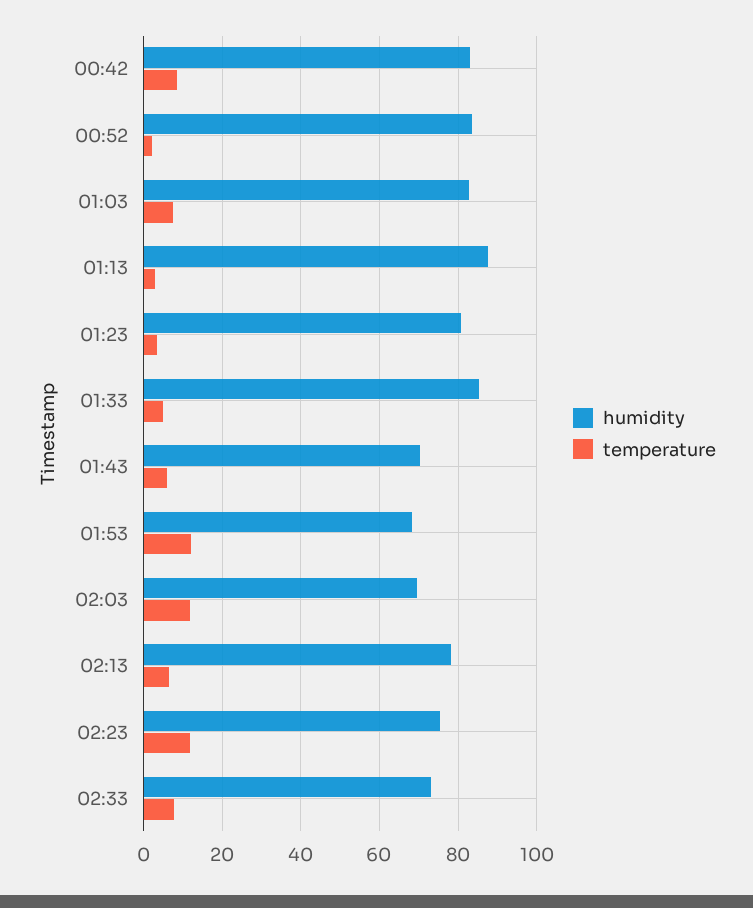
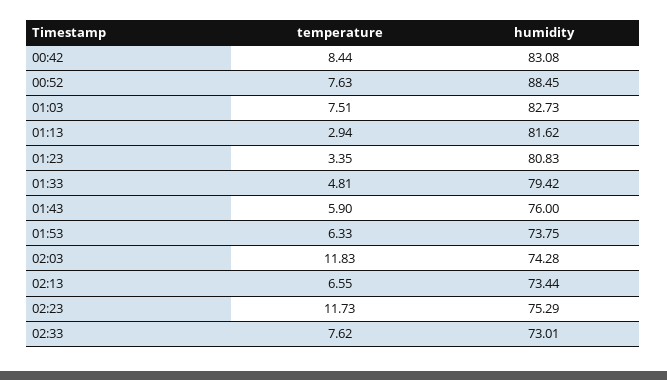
  {
    "humidity": {
      "00:42": 83.08,
-     "00:52": 84,
+     "00:52": 88.45,
      "01:03": 82.73,
-     "01:13": 88,
+     "01:13": 81.62,
      "01:23": 80.83,
-     "01:33": 86,
+     "01:33": 79.42,
-     "01:43": 70,
+     "01:43": 76,
-     "01:53": 68,
+     "01:53": 73.75,
-     "02:03": 70,
+     "02:03": 74.28,
-     "02:13": 78,
+     "02:13": 73.44,
      "02:23": 75.29,
      "02:33": 73.01
    },
    "temperature": {
      "00:42": 8.44,
-     "00:52": 2,
+     "00:52": 7.63,
      "01:03": 7.51,
      "01:13": 2.94,
      "01:23": 3.35,
      "01:33": 4.81,
      "01:43": 5.9,
-     "01:53": 12,
+     "01:53": 6.33,
      "02:03": 11.83,
      "02:13": 6.55,
      "02:23": 11.73,
      "02:33": 7.62
    }
  }

